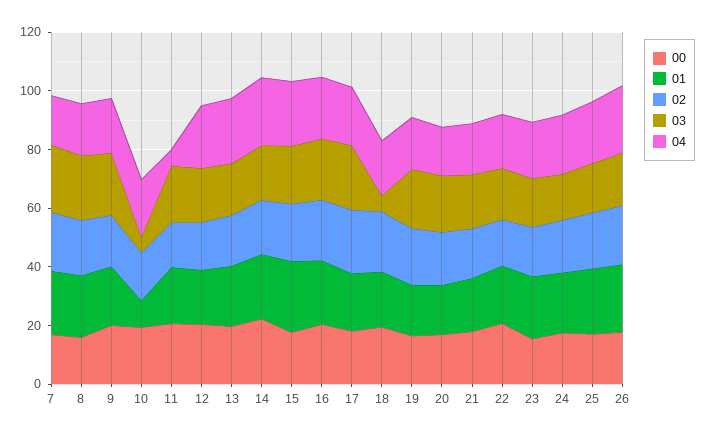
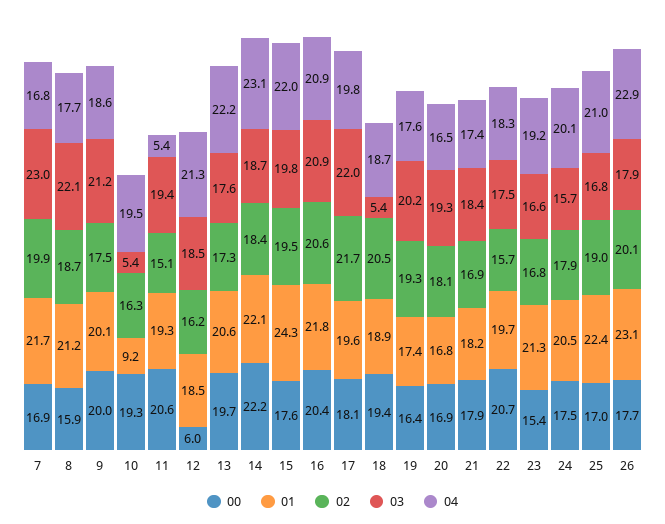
  {
    "00": {
      "7": 16.9,
      "8": 15.9,
      "9": 20,
      "10": 19.3,
      "11": 20.6,
-     "12": 20,
+     "12": 6,
      "13": 19.7,
      "14": 22.2,
      "15": 17.6,
      "16": 20.4,
      "17": 18.1,
      "18": 19.4,
      "19": 16.4,
      "20": 16.9,
      "21": 17.9,
      "22": 20.7,
      "23": 15.4,
      "24": 17.5,
      "25": 17,
      "26": 17.7
    },
    "01": {
      "7": 21.7,
      "8": 21.2,
      "9": 20.1,
      "10": 9.2,
      "11": 19.3,
      "12": 18.5,
      "13": 20.6,
      "14": 22.1,
      "15": 24.3,
      "16": 21.8,
      "17": 19.6,
      "18": 18.9,
      "19": 17.4,
      "20": 16.8,
      "21": 18.2,
      "22": 19.7,
      "23": 21.3,
      "24": 20.5,
      "25": 22.4,
      "26": 23.1
    },
    "02": {
      "7": 19.9,
      "8": 18.7,
      "9": 17.5,
      "10": 16.3,
      "11": 15.1,
      "12": 16.2,
      "13": 17.3,
      "14": 18.4,
      "15": 19.5,
      "16": 20.6,
      "17": 21.7,
      "18": 20.5,
      "19": 19.3,
      "20": 18.1,
      "21": 16.9,
      "22": 15.7,
      "23": 16.8,
      "24": 17.9,
      "25": 19,
      "26": 20.1
    },
    "03": {
      "7": 23,
      "8": 22.1,
      "9": 21.2,
      "10": 5.4,
      "11": 19.4,
      "12": 18.5,
      "13": 17.6,
      "14": 18.7,
      "15": 19.8,
      "16": 20.9,
      "17": 22,
      "18": 5.4,
      "19": 20.2,
      "20": 19.3,
      "21": 18.4,
      "22": 17.5,
      "23": 16.6,
      "24": 15.7,
      "25": 16.8,
      "26": 17.9
    },
    "04": {
      "7": 16.8,
      "8": 17.7,
      "9": 18.6,
      "10": 19.5,
      "11": 5.4,
      "12": 21.3,
      "13": 22.2,
      "14": 23.1,
      "15": 22,
      "16": 20.9,
      "17": 19.8,
      "18": 18.7,
      "19": 17.6,
      "20": 16.5,
      "21": 17.4,
      "22": 18.3,
      "23": 19.2,
      "24": 20.1,
      "25": 21,
      "26": 22.9
    }
  }

